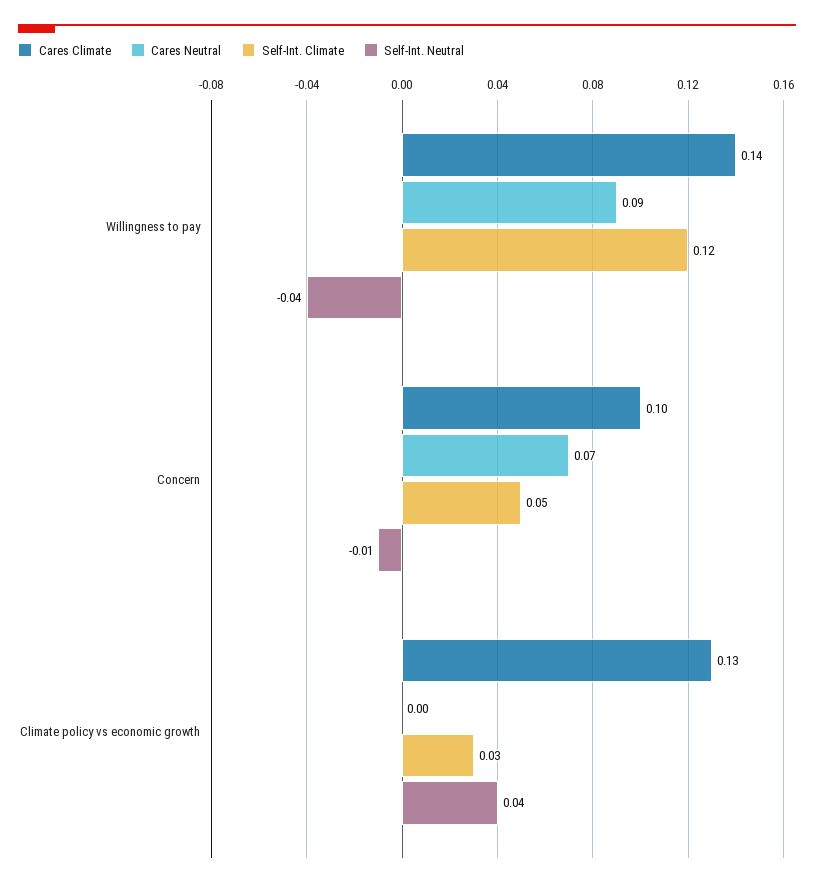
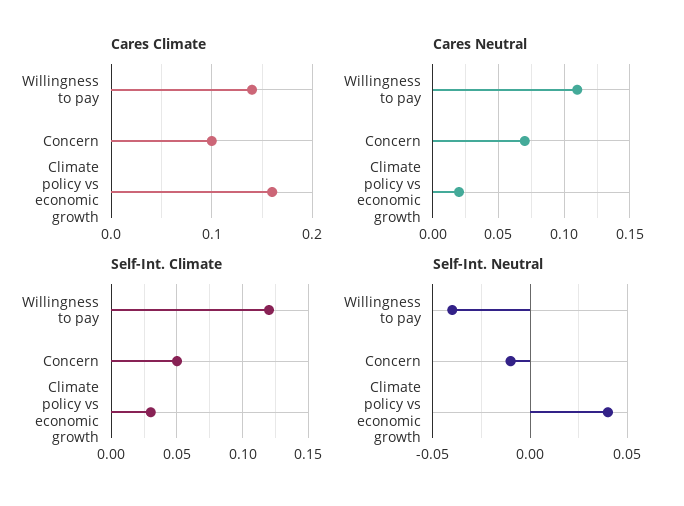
  {
    "Cares Climate": {
      "Willingness to pay": 0.14,
      "Concern": 0.1,
-     "Climate policy vs economic growth": 0.13
+     "Climate policy vs economic growth": 0.16
    },
    "Cares Neutral": {
-     "Willingness to pay": 0.09,
+     "Willingness to pay": 0.11,
      "Concern": 0.07,
-     "Climate policy vs economic growth": 0
+     "Climate policy vs economic growth": 0.02
    },
    "Self-Int. Climate": {
      "Willingness to pay": 0.12,
      "Concern": 0.05,
      "Climate policy vs economic growth": 0.03
    },
    "Self-Int. Neutral": {
      "Willingness to pay": -0.04,
      "Concern": -0.01,
      "Climate policy vs economic growth": 0.04
    }
  }

